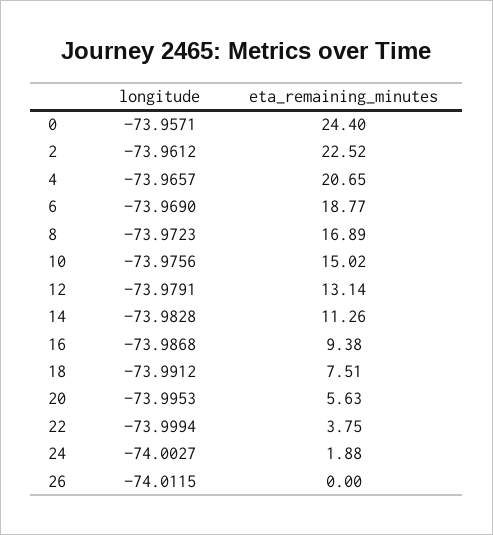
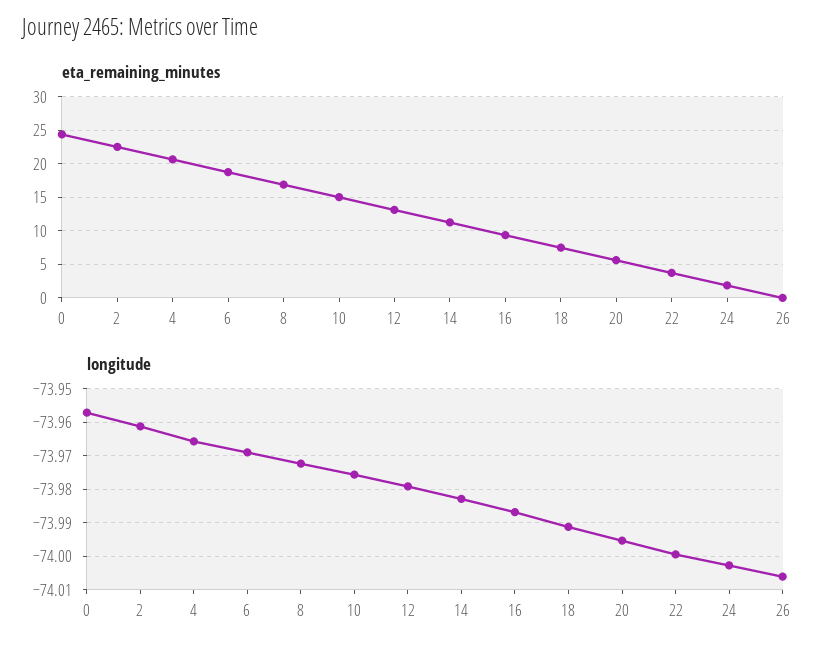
  {
    "longitude": {
      "0": -73.9571,
      "2": -73.9612,
      "4": -73.9657,
      "6": -73.969,
      "8": -73.9723,
      "10": -73.9756,
      "12": -73.9791,
      "14": -73.9828,
      "16": -73.9868,
      "18": -73.9912,
      "20": -73.9953,
      "22": -73.9994,
      "24": -74.0027,
-     "26": -74.0115
+     "26": -74.006
    },
    "eta_remaining_minutes": {
      "0": 24.4,
      "2": 22.52,
      "4": 20.65,
      "6": 18.77,
      "8": 16.89,
      "10": 15.02,
      "12": 13.14,
      "14": 11.26,
      "16": 9.38,
      "18": 7.51,
      "20": 5.63,
      "22": 3.75,
      "24": 1.88,
      "26": 0
    }
  }

